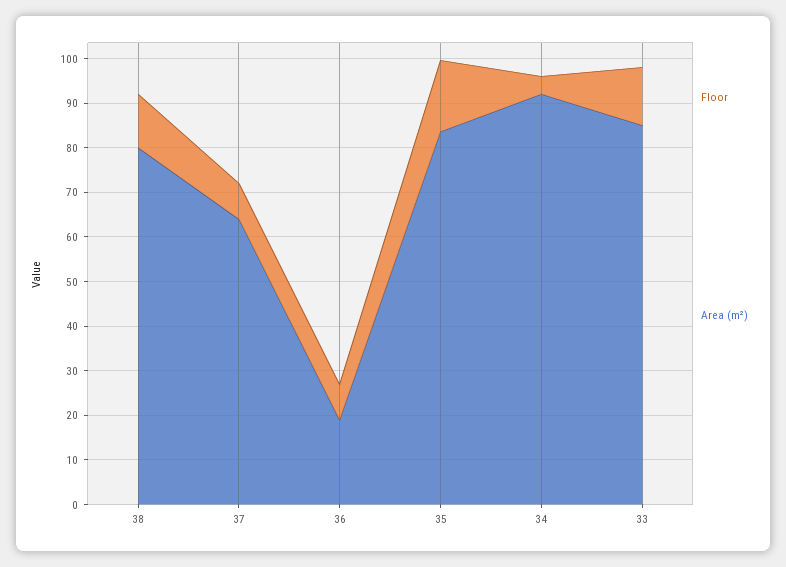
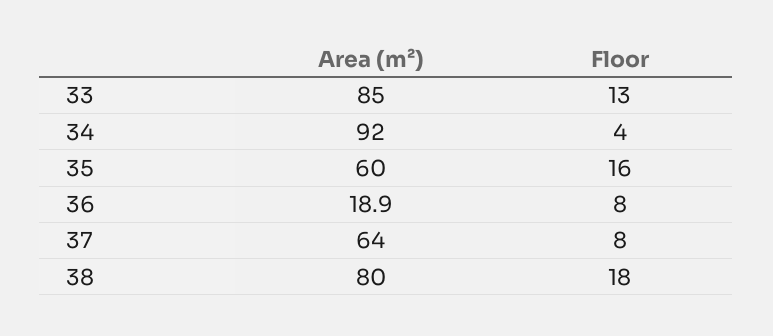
  {
    "Floor": {
-     "38": 12,
+     "38": 18,
      "37": 8,
      "36": 8,
      "35": 16,
      "34": 4,
      "33": 13
    },
    "Area (m²)": {
      "38": 80,
      "37": 64,
      "36": 18.9,
-     "35": 84,
+     "35": 60,
      "34": 92,
      "33": 85
    }
  }

